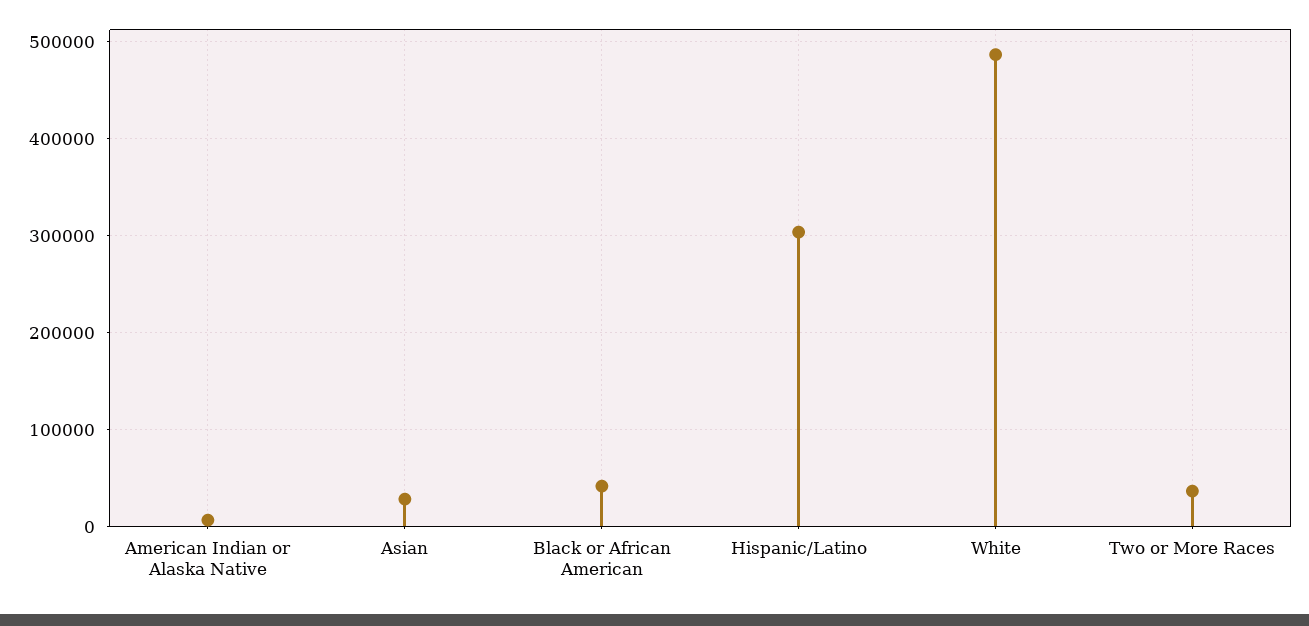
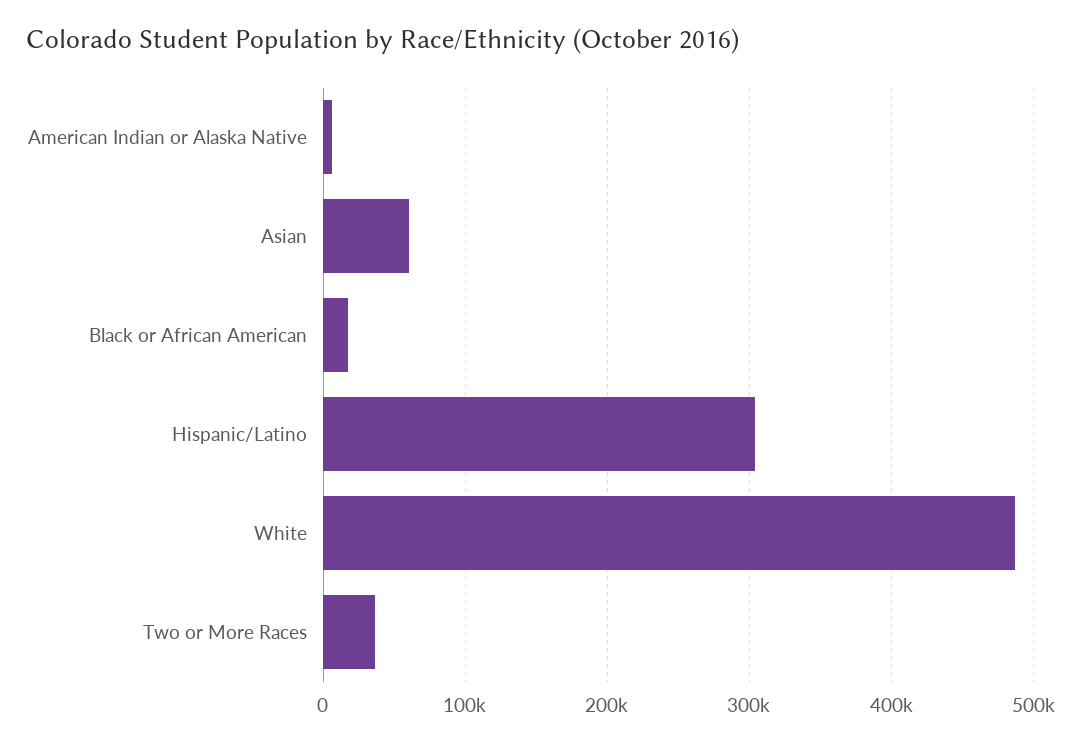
  {
    "American Indian or Alaska Native": 10000,
-   "Asian": 30000,
+   "Asian": 60000,
-   "Black or African American": 40000,
+   "Black or African American": 20000,
    "Hispanic/Latino": 300000,
    "White": 490000,
    "Two or More Races": 40000
  }

